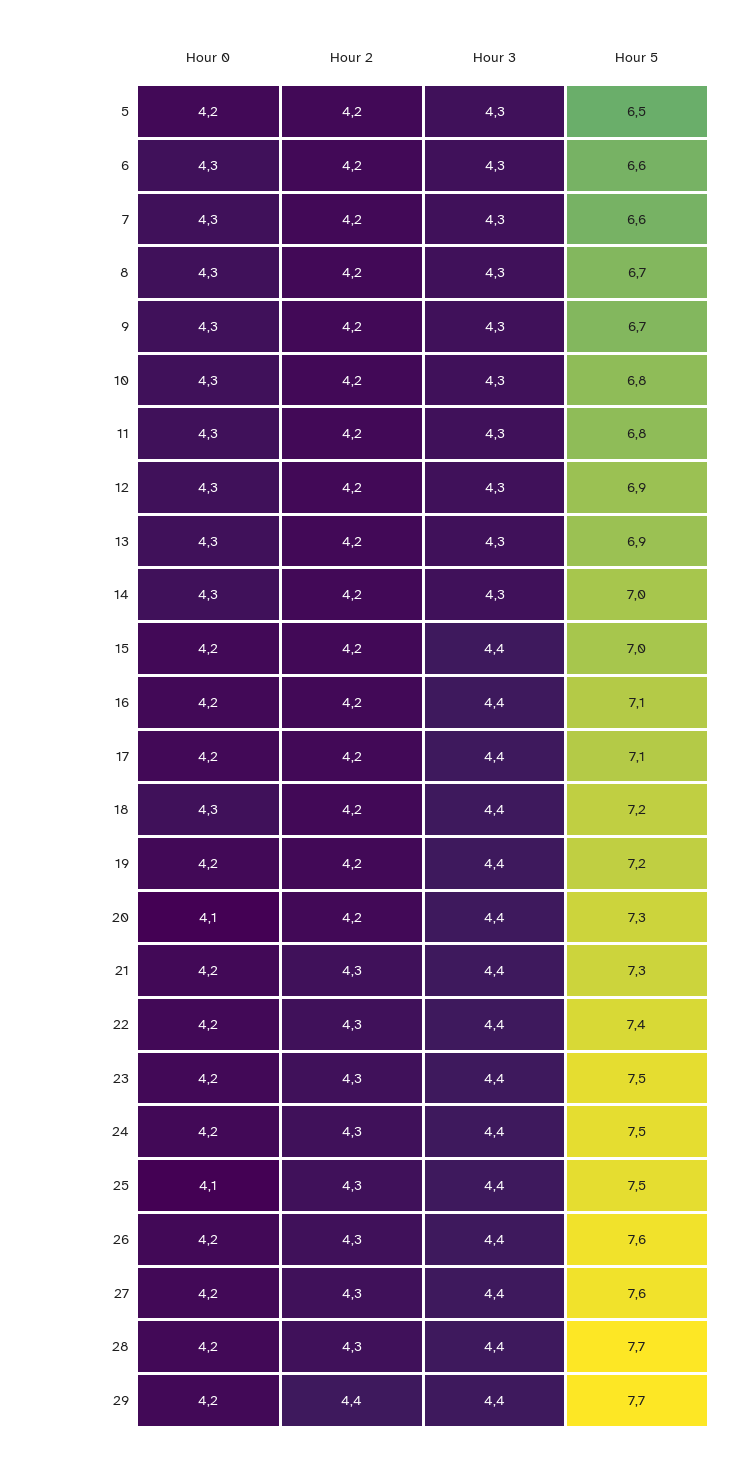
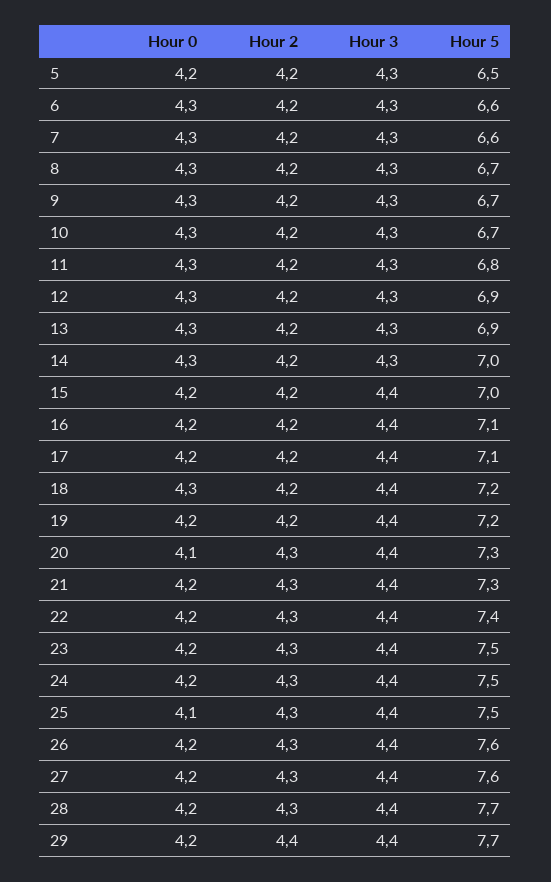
  {
    "Hour 0": {
      "5": 4.2,
      "6": 4.3,
      "7": 4.3,
      "8": 4.3,
      "9": 4.3,
      "10": 4.3,
      "11": 4.3,
      "12": 4.3,
      "13": 4.3,
      "14": 4.3,
      "15": 4.2,
      "16": 4.2,
      "17": 4.2,
      "18": 4.3,
      "19": 4.2,
      "20": 4.1,
      "21": 4.2,
      "22": 4.2,
      "23": 4.2,
      "24": 4.2,
      "25": 4.1,
      "26": 4.2,
      "27": 4.2,
      "28": 4.2,
      "29": 4.2
    },
    "Hour 2": {
      "5": 4.2,
      "6": 4.2,
      "7": 4.2,
      "8": 4.2,
      "9": 4.2,
      "10": 4.2,
      "11": 4.2,
      "12": 4.2,
      "13": 4.2,
      "14": 4.2,
      "15": 4.2,
      "16": 4.2,
      "17": 4.2,
      "18": 4.2,
      "19": 4.2,
-     "20": 4.2,
+     "20": 4.3,
      "21": 4.3,
      "22": 4.3,
      "23": 4.3,
      "24": 4.3,
      "25": 4.3,
      "26": 4.3,
      "27": 4.3,
      "28": 4.3,
      "29": 4.4
    },
    "Hour 3": {
      "5": 4.3,
      "6": 4.3,
      "7": 4.3,
      "8": 4.3,
      "9": 4.3,
      "10": 4.3,
      "11": 4.3,
      "12": 4.3,
      "13": 4.3,
      "14": 4.3,
      "15": 4.4,
      "16": 4.4,
      "17": 4.4,
      "18": 4.4,
      "19": 4.4,
      "20": 4.4,
      "21": 4.4,
      "22": 4.4,
      "23": 4.4,
      "24": 4.4,
      "25": 4.4,
      "26": 4.4,
      "27": 4.4,
      "28": 4.4,
      "29": 4.4
    },
    "Hour 5": {
      "5": 6.5,
      "6": 6.6,
      "7": 6.6,
      "8": 6.7,
      "9": 6.7,
-     "10": 6.8,
+     "10": 6.7,
      "11": 6.8,
      "12": 6.9,
      "13": 6.9,
      "14": 7,
      "15": 7,
      "16": 7.1,
      "17": 7.1,
      "18": 7.2,
      "19": 7.2,
      "20": 7.3,
      "21": 7.3,
      "22": 7.4,
      "23": 7.5,
      "24": 7.5,
      "25": 7.5,
      "26": 7.6,
      "27": 7.6,
      "28": 7.7,
      "29": 7.7
    }
  }

